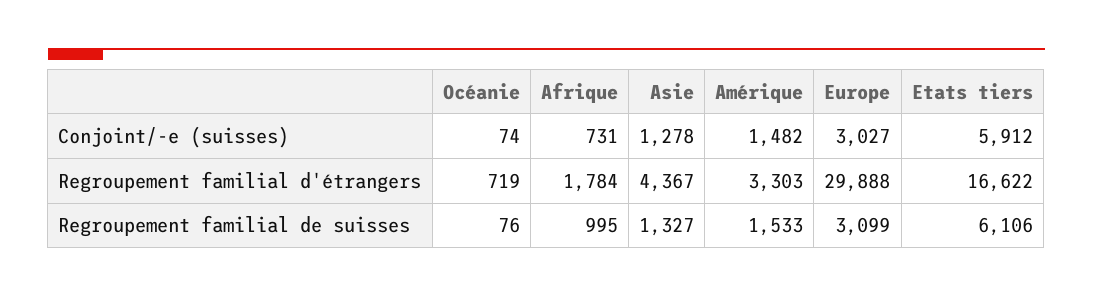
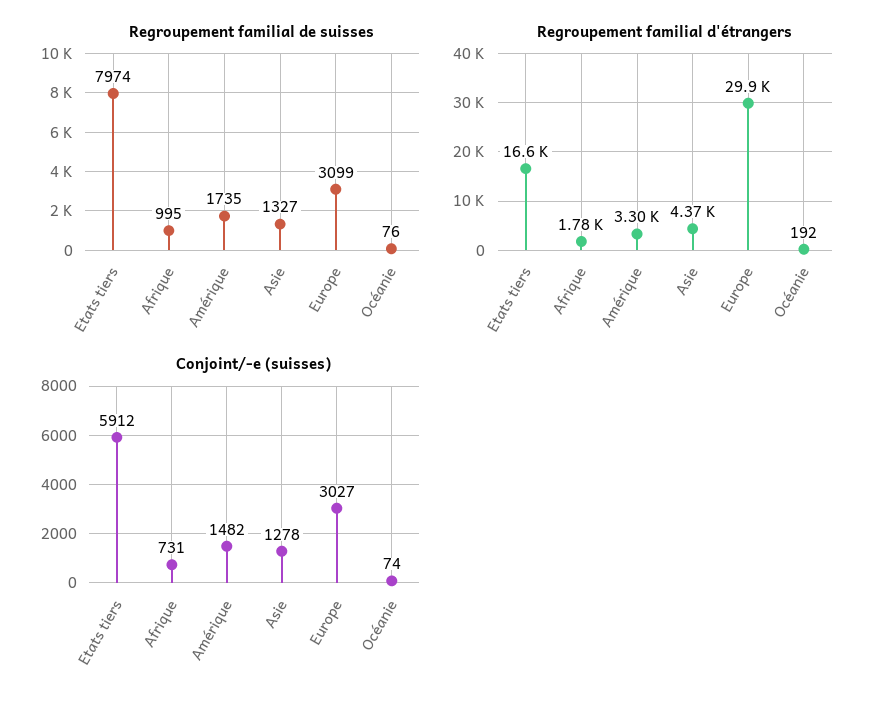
  {
    "Conjoint/-e (suisses)": {
      "Océanie": 74,
      "Afrique": 731,
      "Asie": 1278,
      "Amérique": 1482,
      "Europe": 3027,
      "Etats tiers": 5912
    },
    "Regroupement familial d'étrangers": {
-     "Océanie": 719,
+     "Océanie": 192,
      "Afrique": 1784,
      "Asie": 4367,
      "Amérique": 3303,
      "Europe": 29888,
      "Etats tiers": 16622
    },
    "Regroupement familial de suisses": {
      "Océanie": 76,
      "Afrique": 995,
      "Asie": 1327,
-     "Amérique": 1533,
+     "Amérique": 1735,
      "Europe": 3099,
-     "Etats tiers": 6106
+     "Etats tiers": 7974
    }
  }

